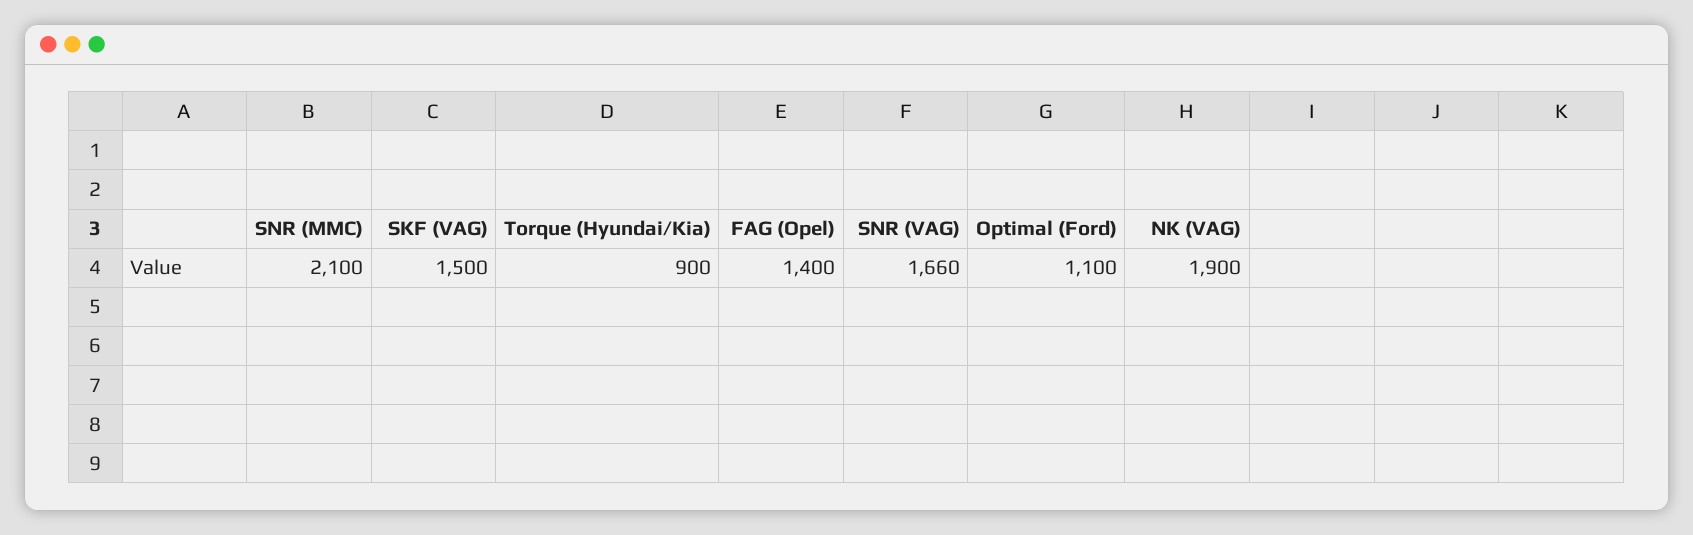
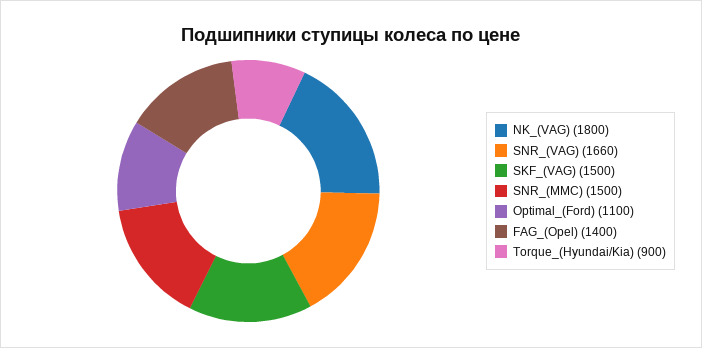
  {
-   "SNR (MMC)": 2100,
+   "SNR (MMC)": 1500,
    "SKF (VAG)": 1500,
    "Torque (Hyundai/Kia)": 900,
    "FAG (Opel)": 1400,
    "SNR (VAG)": 1660,
    "Optimal (Ford)": 1100,
-   "NK (VAG)": 1900
+   "NK (VAG)": 1800
  }

